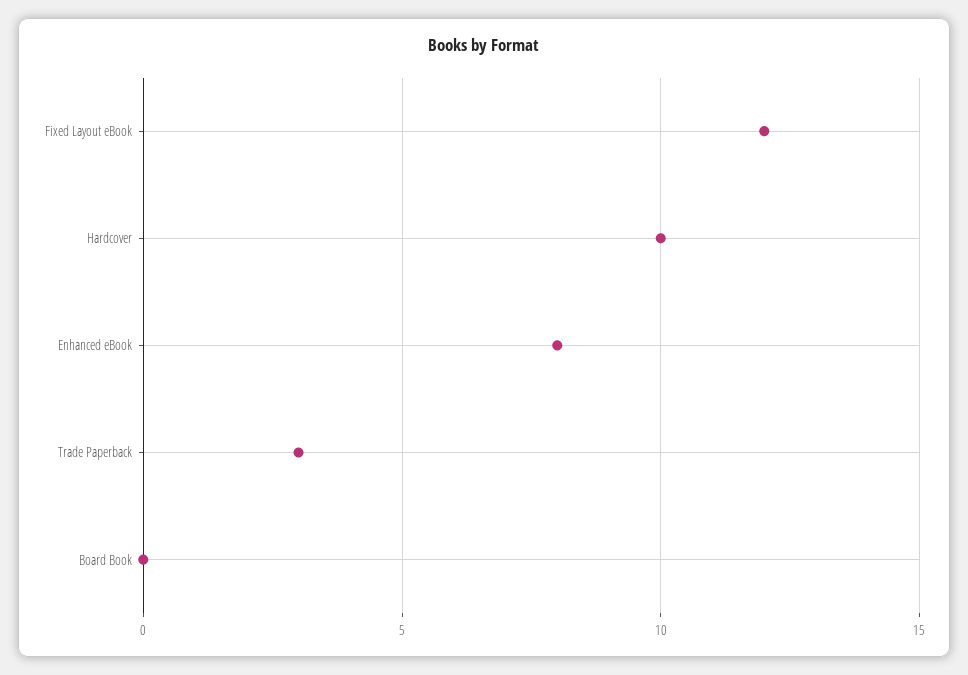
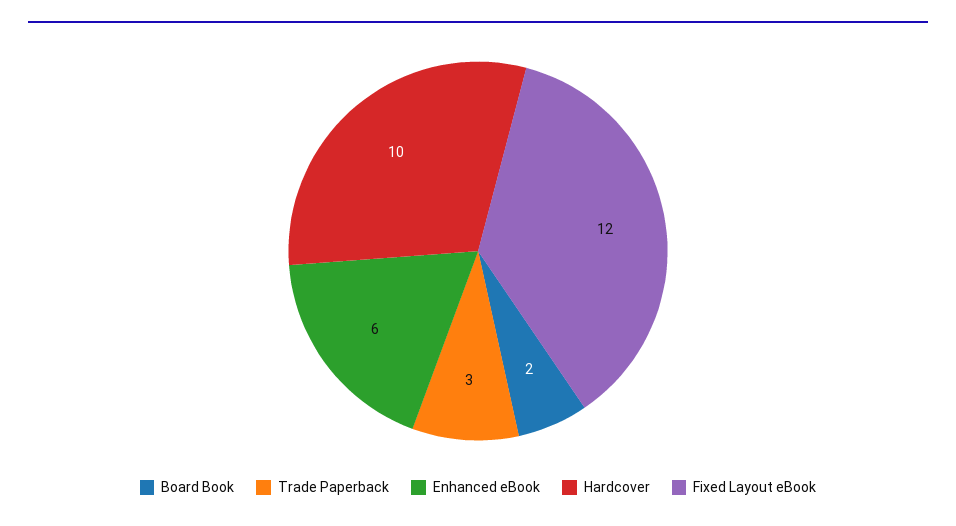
  {
    "Fixed Layout eBook": 12,
    "Hardcover": 10,
-   "Enhanced eBook": 8,
+   "Enhanced eBook": 6,
    "Trade Paperback": 3,
-   "Board Book": 0
+   "Board Book": 2
  }

